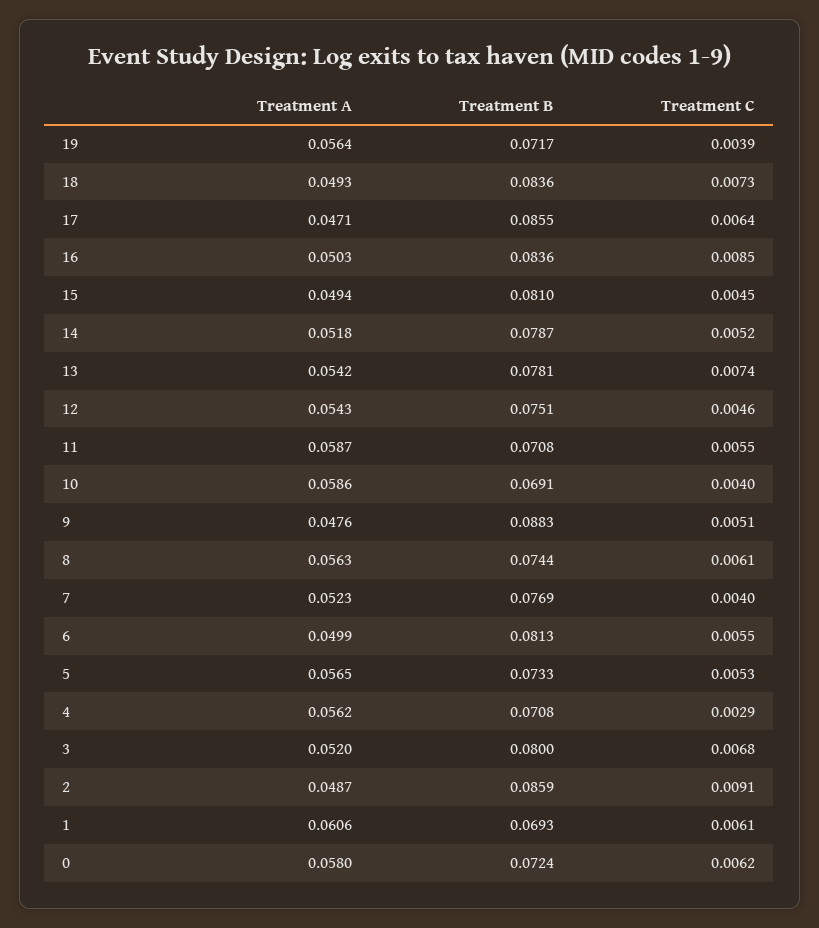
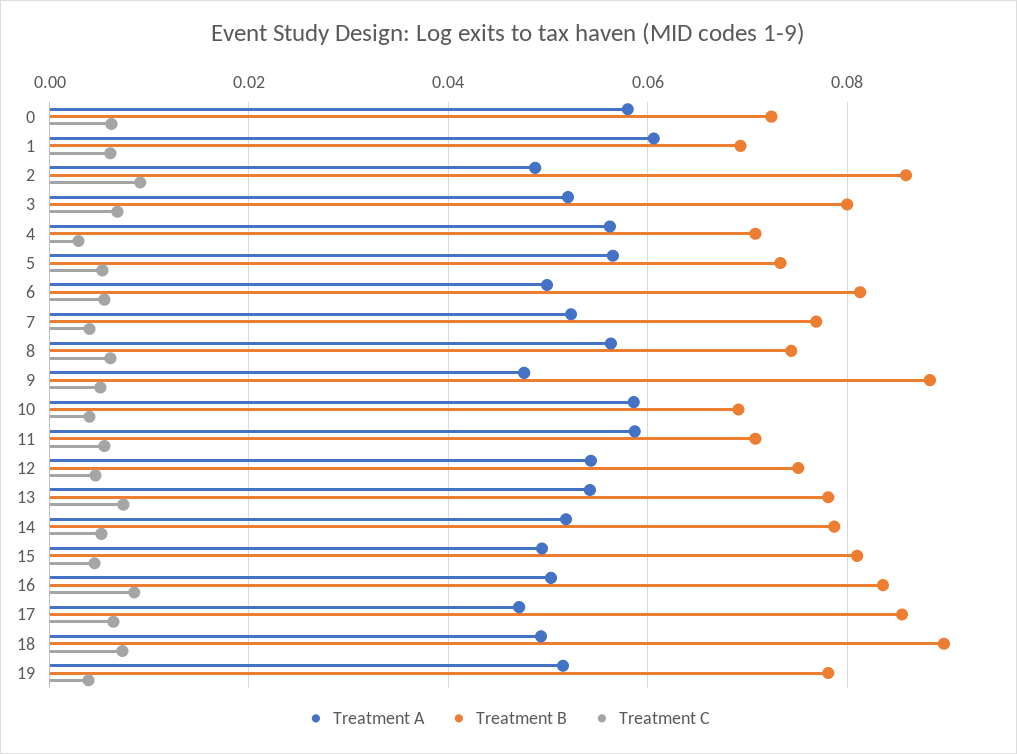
  {
    "Treatment A": {
-     "19": 0.0564,
+     "19": 0.052,
      "18": 0.0493,
      "17": 0.0471,
      "16": 0.0503,
      "15": 0.0494,
      "14": 0.0518,
      "13": 0.0542,
      "12": 0.0543,
      "11": 0.0587,
      "10": 0.0586,
      "9": 0.0476,
      "8": 0.0563,
      "7": 0.0523,
      "6": 0.0499,
      "5": 0.0565,
      "4": 0.0562,
      "3": 0.052,
      "2": 0.0487,
      "1": 0.0606,
      "0": 0.058
    },
    "Treatment B": {
-     "19": 0.0717,
+     "19": 0.078,
-     "18": 0.0836,
+     "18": 0.09,
      "17": 0.0855,
      "16": 0.0836,
      "15": 0.081,
      "14": 0.0787,
      "13": 0.0781,
      "12": 0.0751,
      "11": 0.0708,
      "10": 0.0691,
      "9": 0.0883,
      "8": 0.0744,
      "7": 0.0769,
      "6": 0.0813,
      "5": 0.0733,
      "4": 0.0708,
      "3": 0.08,
      "2": 0.0859,
      "1": 0.0693,
      "0": 0.0724
    },
    "Treatment C": {
      "19": 0.0039,
      "18": 0.0073,
      "17": 0.0064,
      "16": 0.0085,
      "15": 0.0045,
      "14": 0.0052,
      "13": 0.0074,
      "12": 0.0046,
      "11": 0.0055,
      "10": 0.004,
      "9": 0.0051,
      "8": 0.0061,
      "7": 0.004,
      "6": 0.0055,
      "5": 0.0053,
      "4": 0.0029,
      "3": 0.0068,
      "2": 0.0091,
      "1": 0.0061,
      "0": 0.0062
    }
  }

